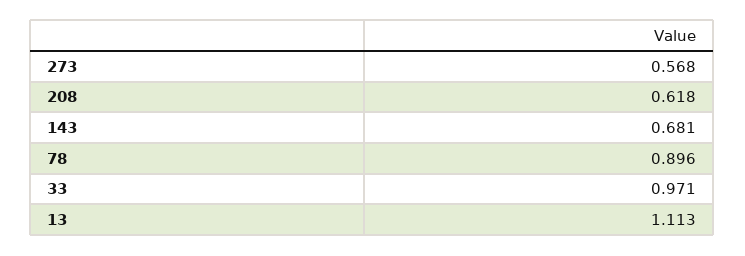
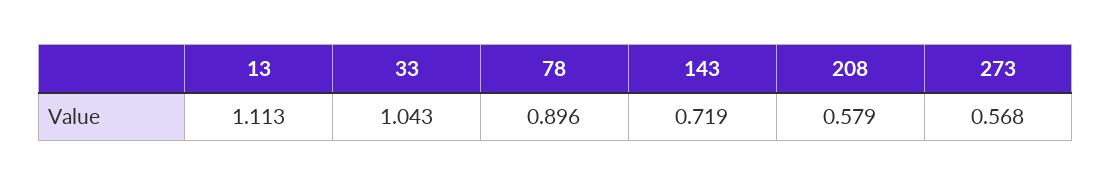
  {
    "273": 0.568,
-   "208": 0.618,
+   "208": 0.579,
-   "143": 0.681,
+   "143": 0.719,
    "78": 0.896,
-   "33": 0.971,
+   "33": 1.043,
    "13": 1.113
  }

